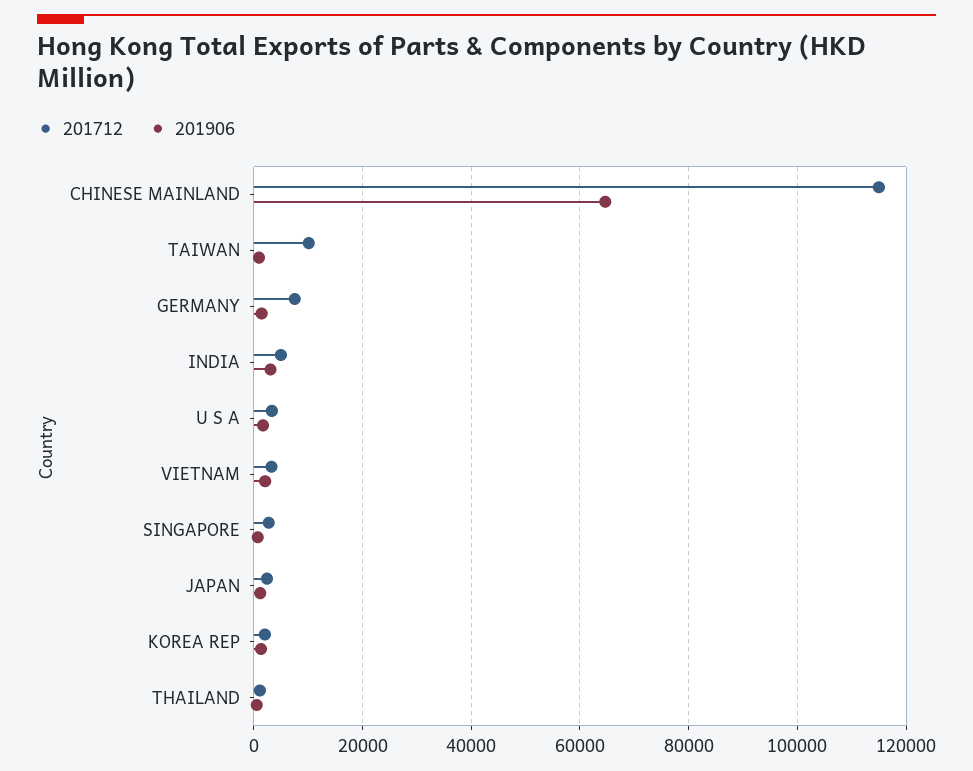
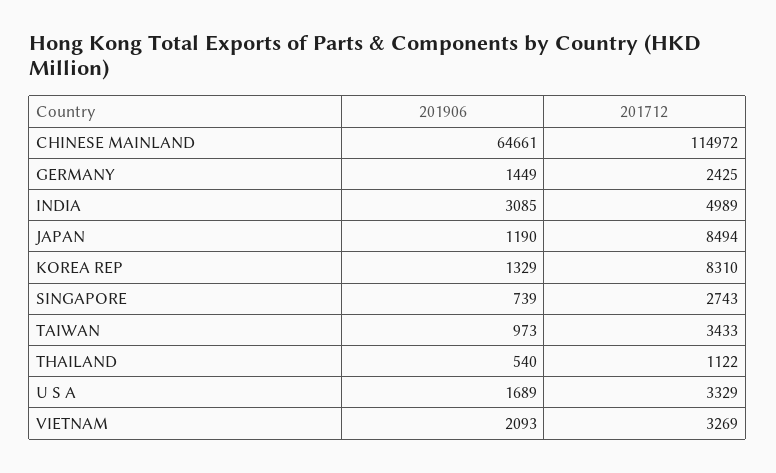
  {
    "201712": {
      "CHINESE MAINLAND": 114972,
-     "TAIWAN": 10000,
+     "TAIWAN": 3433,
-     "GERMANY": 8000,
+     "GERMANY": 2425,
      "INDIA": 4989,
      "U S A": 3329,
      "VIETNAM": 3269,
      "SINGAPORE": 2743,
-     "JAPAN": 2000,
+     "JAPAN": 8494,
-     "KOREA REP": 2000,
+     "KOREA REP": 8310,
      "THAILAND": 1122
    },
    "201906": {
      "CHINESE MAINLAND": 64661,
      "TAIWAN": 973,
      "GERMANY": 1449,
      "INDIA": 3085,
      "U S A": 1689,
      "VIETNAM": 2093,
      "SINGAPORE": 739,
      "JAPAN": 1190,
      "KOREA REP": 1329,
      "THAILAND": 540
    }
  }

